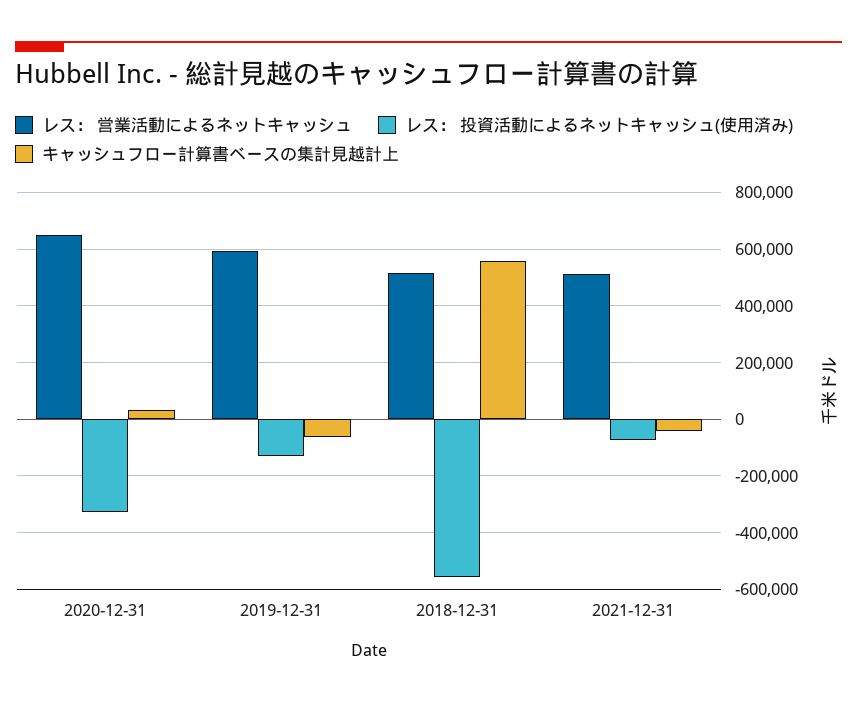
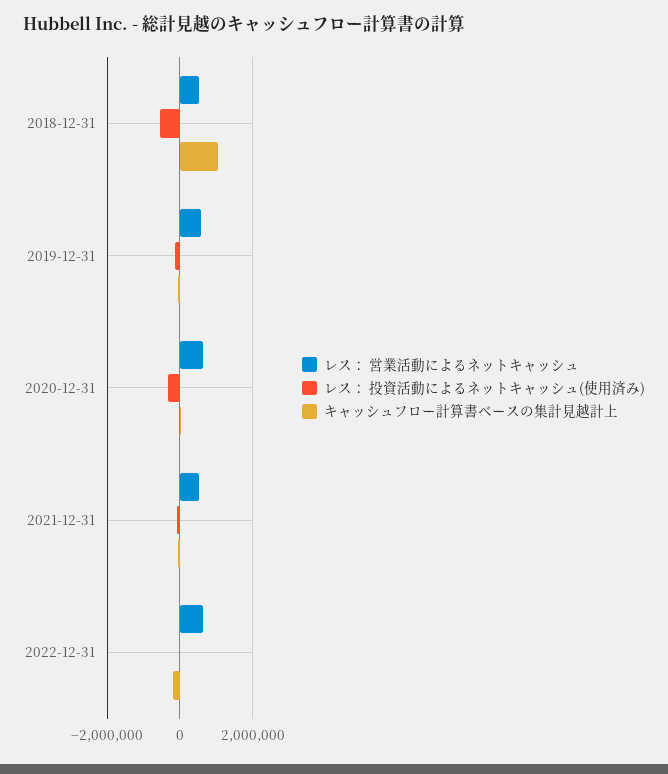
  {
    "レス： 営業活動によるネットキャッシュ": {
      "2020-12-31": 650000,
      "2019-12-31": 600000,
      "2018-12-31": 525000,
-     "2021-12-31": 525000
+     "2021-12-31": 525000,
+     "2022-12-31": 600000
    },
    "レス： 投資活動によるネットキャッシュ(使用済み)": {
      "2020-12-31": -325000,
      "2019-12-31": -125000,
      "2018-12-31": -550000,
-     "2021-12-31": -75000
+     "2021-12-31": -75000,
+     "2022-12-31": 0
    },
    "キャッシュフロー計算書ベースの集計見越計上": {
      "2020-12-31": 25000,
      "2019-12-31": -50000,
-     "2018-12-31": 550000,
+     "2018-12-31": 1000000,
-     "2021-12-31": -50000
+     "2021-12-31": -50000,
+     "2022-12-31": -200000
    }
  }

